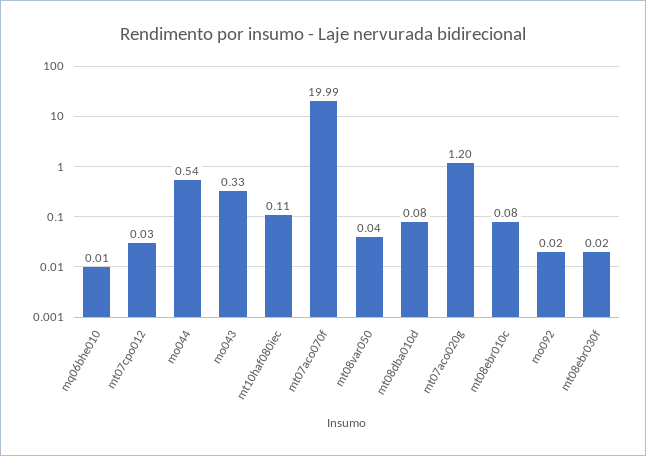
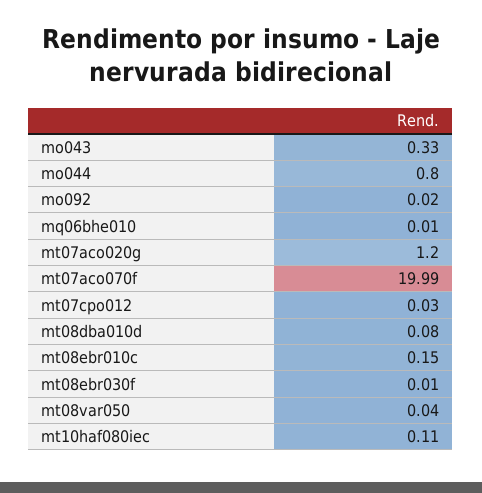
  {
    "mq06bhe010": 0.01,
    "mt07cpo012": 0.03,
-   "mo044": 0.54,
+   "mo044": 0.8,
    "mo043": 0.33,
    "mt10haf080iec": 0.11,
    "mt07aco070f": 19.99,
    "mt08var050": 0.04,
    "mt08dba010d": 0.08,
    "mt07aco020g": 1.2,
-   "mt08ebr010c": 0.08,
+   "mt08ebr010c": 0.15,
    "mo092": 0.02,
-   "mt08ebr030f": 0.02
+   "mt08ebr030f": 0.01
  }

